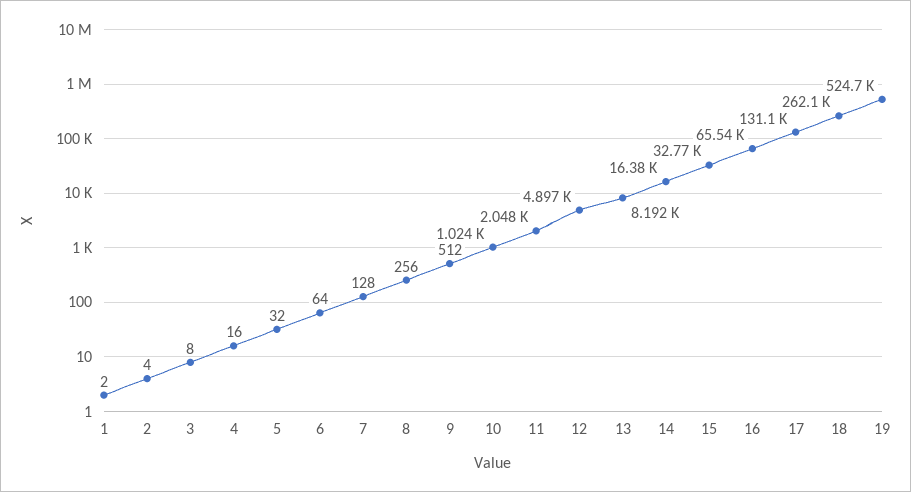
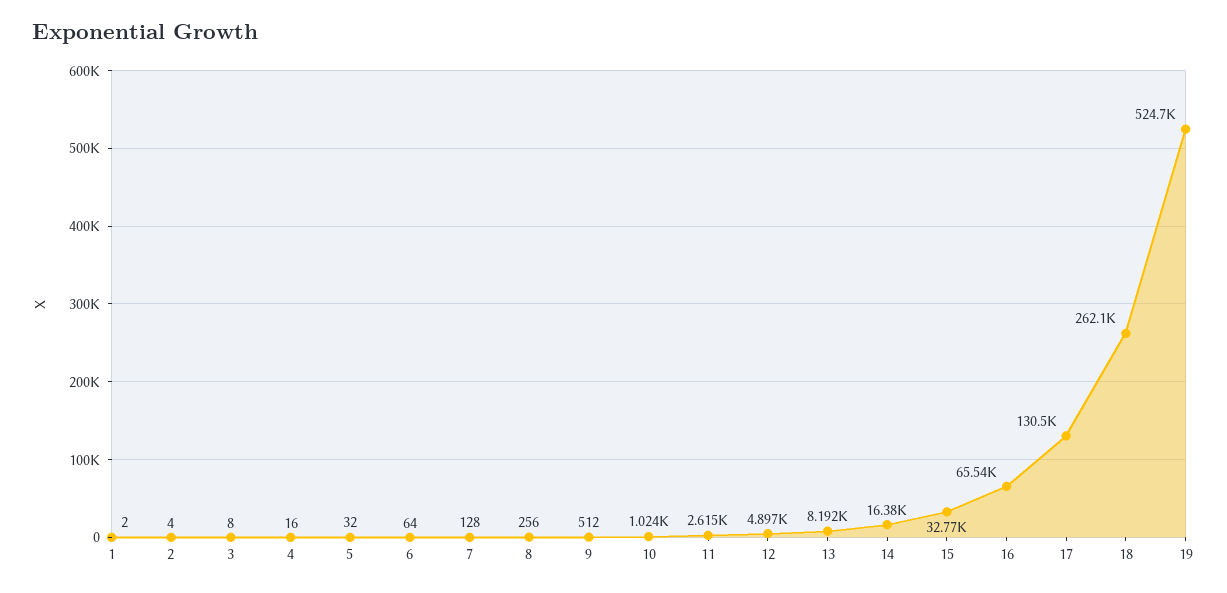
  {
    "1": 2,
    "2": 4,
    "3": 8,
    "4": 16,
    "5": 32,
    "6": 64,
    "7": 128,
    "8": 256,
    "9": 512,
    "10": 1024,
-   "11": 2048,
+   "11": 2615,
    "12": 4897,
    "13": 8192,
    "14": 16380,
    "15": 32770,
    "16": 65540,
-   "17": 131100,
+   "17": 130500,
    "18": 262100,
    "19": 524700
  }

